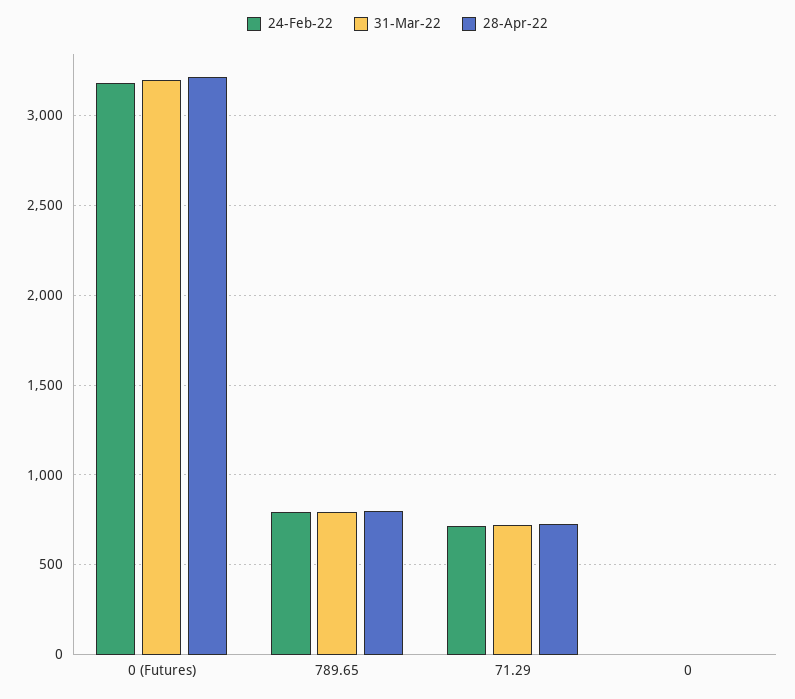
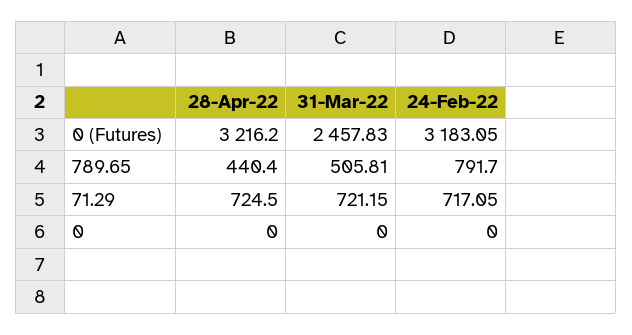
  {
    "24-Feb-22": {
      "0 (Futures)": 3183.05,
      "789.65": 791.7,
      "71.29": 717.05,
      "0": 0
    },
    "31-Mar-22": {
-     "0 (Futures)": 3200,
+     "0 (Futures)": 2457.83,
-     "789.65": 800,
+     "789.65": 505.81,
      "71.29": 721.15,
      "0": 0
    },
    "28-Apr-22": {
      "0 (Futures)": 3216.2,
-     "789.65": 800,
+     "789.65": 440.4,
      "71.29": 724.5,
      "0": 0
    }
  }

